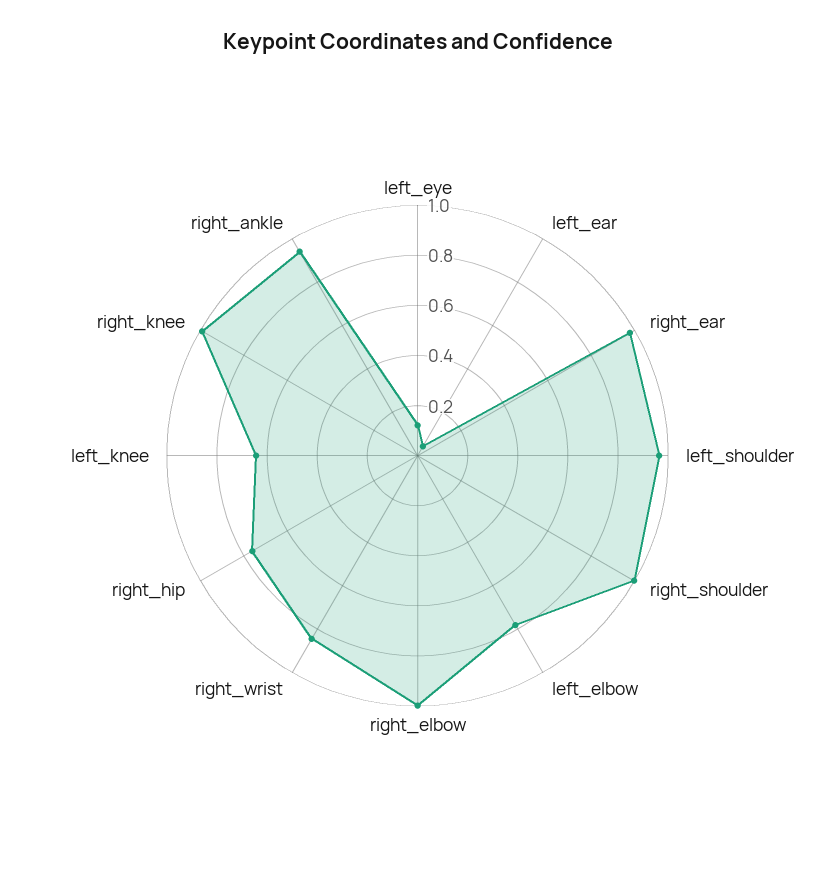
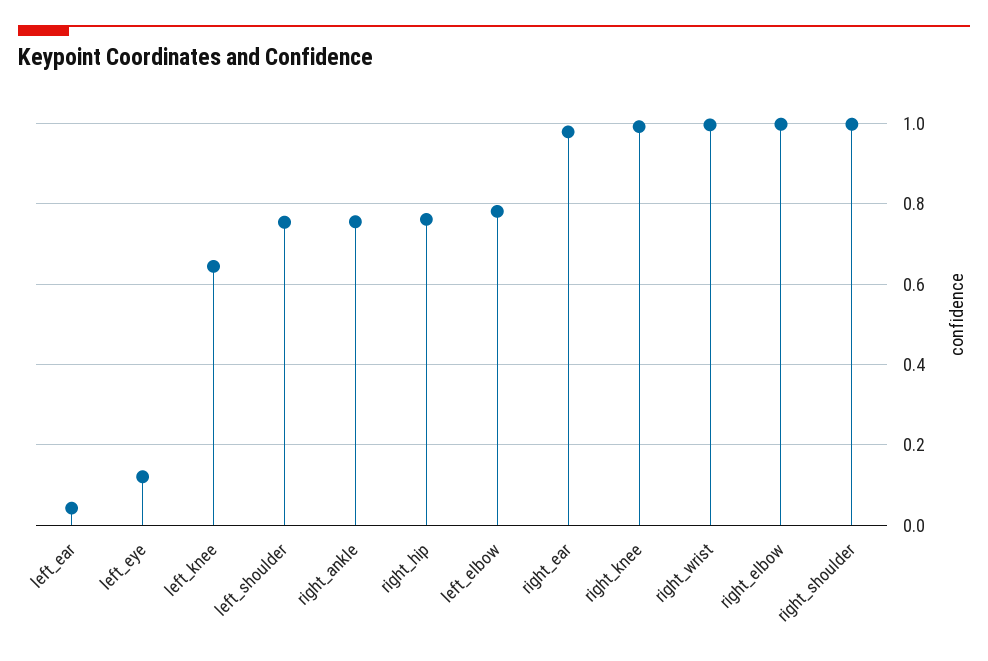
  {
    "left_eye": 0.12,
    "left_ear": 0.04,
    "right_ear": 0.98,
-   "left_shoulder": 0.95,
+   "left_shoulder": 0.76,
    "right_shoulder": 1,
    "left_elbow": 0.78,
    "right_elbow": 1,
-   "right_wrist": 0.85,
+   "right_wrist": 1,
    "right_hip": 0.76,
    "left_knee": 0.64,
    "right_knee": 1,
-   "right_ankle": 0.95
+   "right_ankle": 0.76
  }

